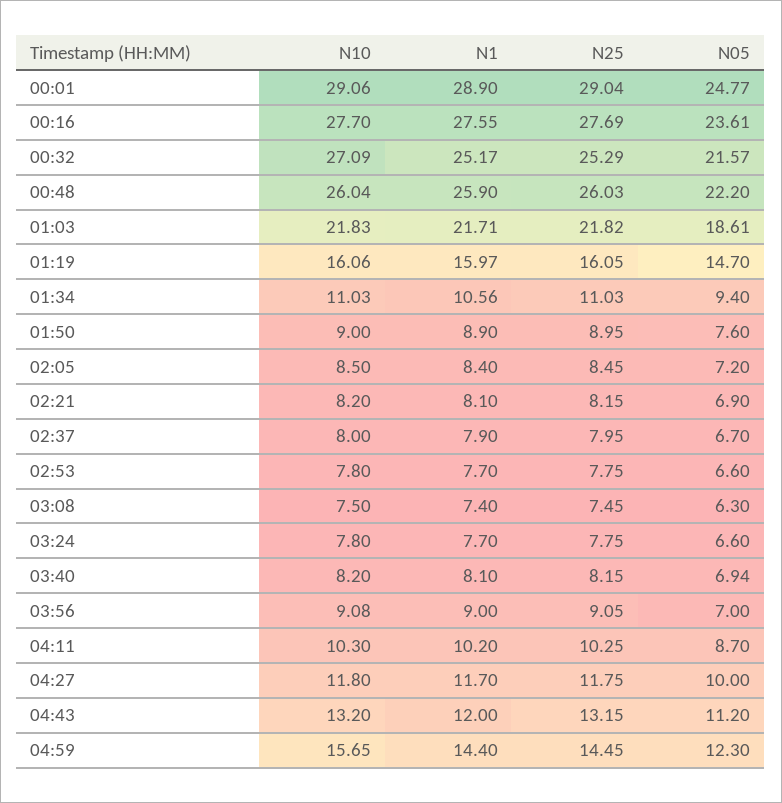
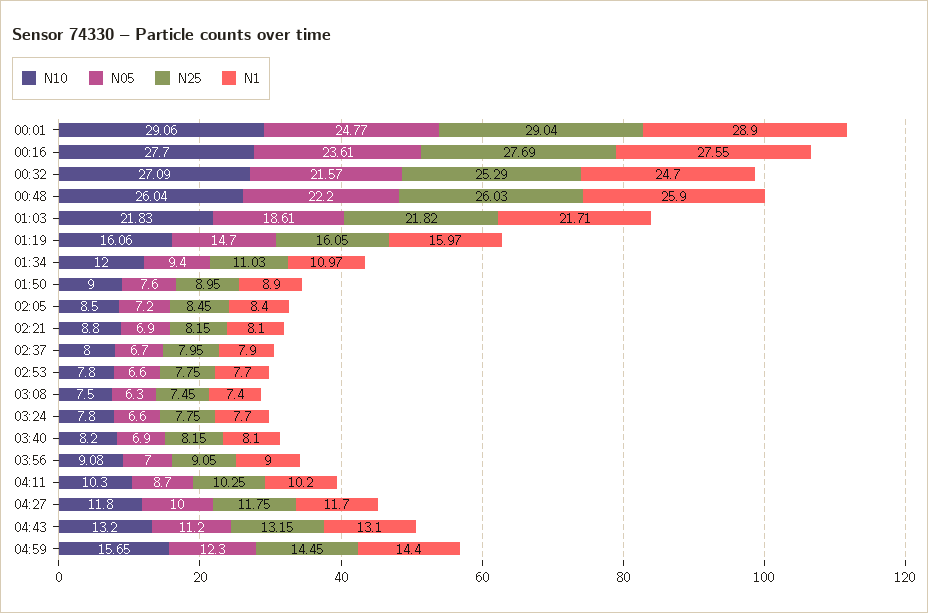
  {
    "N10": {
      "00:01": 29.06,
      "00:16": 27.7,
      "00:32": 27.09,
      "00:48": 26.04,
      "01:03": 21.83,
      "01:19": 16.06,
-     "01:34": 11.03,
+     "01:34": 12,
      "01:50": 9,
      "02:05": 8.5,
-     "02:21": 8.2,
+     "02:21": 8.8,
      "02:37": 8,
      "02:53": 7.8,
      "03:08": 7.5,
      "03:24": 7.8,
      "03:40": 8.2,
      "03:56": 9.08,
      "04:11": 10.3,
      "04:27": 11.8,
      "04:43": 13.2,
      "04:59": 15.65
    },
    "N1": {
      "00:01": 28.9,
      "00:16": 27.55,
-     "00:32": 25.17,
+     "00:32": 24.7,
      "00:48": 25.9,
      "01:03": 21.71,
      "01:19": 15.97,
-     "01:34": 10.56,
+     "01:34": 10.97,
      "01:50": 8.9,
      "02:05": 8.4,
      "02:21": 8.1,
      "02:37": 7.9,
      "02:53": 7.7,
      "03:08": 7.4,
      "03:24": 7.7,
      "03:40": 8.1,
      "03:56": 9,
      "04:11": 10.2,
      "04:27": 11.7,
-     "04:43": 12,
+     "04:43": 13.1,
      "04:59": 14.4
    },
    "N25": {
      "00:01": 29.04,
      "00:16": 27.69,
      "00:32": 25.29,
      "00:48": 26.03,
      "01:03": 21.82,
      "01:19": 16.05,
      "01:34": 11.03,
      "01:50": 8.95,
      "02:05": 8.45,
      "02:21": 8.15,
      "02:37": 7.95,
      "02:53": 7.75,
      "03:08": 7.45,
      "03:24": 7.75,
      "03:40": 8.15,
      "03:56": 9.05,
      "04:11": 10.25,
      "04:27": 11.75,
      "04:43": 13.15,
      "04:59": 14.45
    },
    "N05": {
      "00:01": 24.77,
      "00:16": 23.61,
      "00:32": 21.57,
      "00:48": 22.2,
      "01:03": 18.61,
      "01:19": 14.7,
      "01:34": 9.4,
      "01:50": 7.6,
      "02:05": 7.2,
      "02:21": 6.9,
      "02:37": 6.7,
      "02:53": 6.6,
      "03:08": 6.3,
      "03:24": 6.6,
-     "03:40": 6.94,
+     "03:40": 6.9,
      "03:56": 7,
      "04:11": 8.7,
      "04:27": 10,
      "04:43": 11.2,
      "04:59": 12.3
    }
  }

